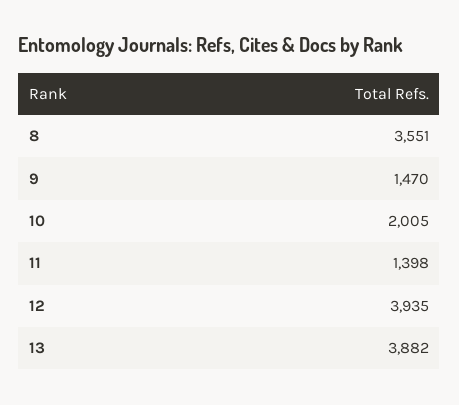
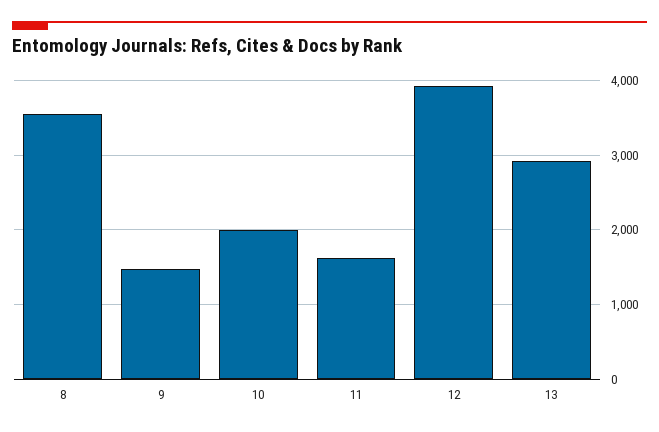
  {
    "8": 3551,
    "9": 1470,
    "10": 2005,
-   "11": 1398,
+   "11": 1600,
    "12": 3935,
-   "13": 3882
+   "13": 2900
  }

